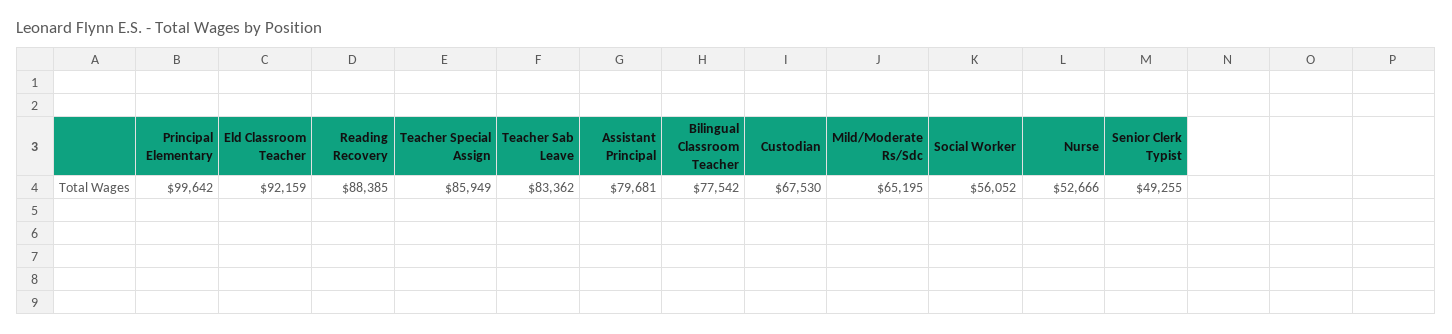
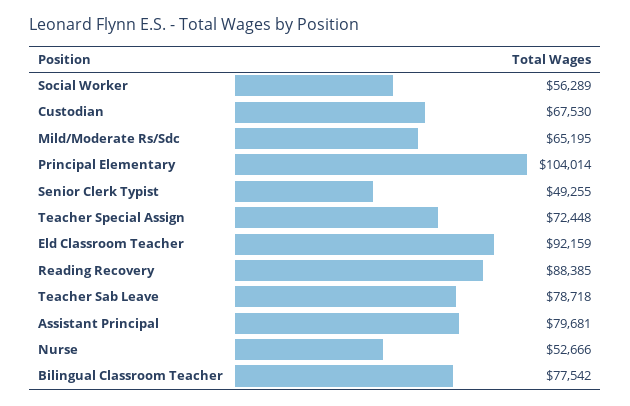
  {
-   "Principal Elementary": 99642,
+   "Principal Elementary": 104014,
    "Eld Classroom Teacher": 92159,
    "Reading Recovery": 88385,
-   "Teacher Special Assign": 85949,
+   "Teacher Special Assign": 72448,
-   "Teacher Sab Leave": 83362,
+   "Teacher Sab Leave": 78718,
    "Assistant Principal": 79681,
    "Bilingual Classroom Teacher": 77542,
    "Custodian": 67530,
    "Mild/Moderate Rs/Sdc": 65195,
-   "Social Worker": 56052,
+   "Social Worker": 56289,
    "Nurse": 52666,
    "Senior Clerk Typist": 49255
  }

